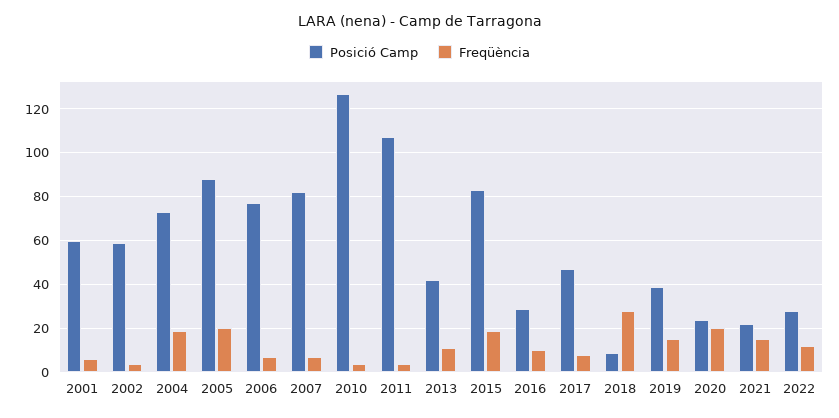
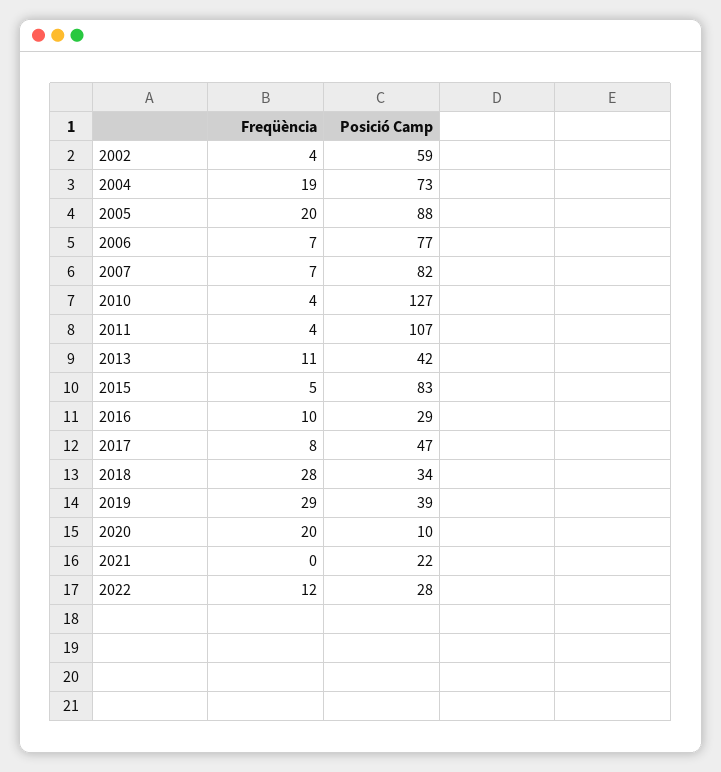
  {
    "Posició Camp": {
-     "2001": 60,
      "2002": 59,
      "2004": 73,
      "2005": 88,
      "2006": 77,
      "2007": 82,
      "2010": 127,
      "2011": 107,
      "2013": 42,
      "2015": 83,
      "2016": 29,
      "2017": 47,
-     "2018": 10,
+     "2018": 34,
      "2019": 39,
-     "2020": 25,
+     "2020": 10,
      "2021": 22,
      "2022": 28
    },
    "Freqüència": {
-     "2001": 5,
      "2002": 4,
      "2004": 19,
      "2005": 20,
      "2006": 7,
      "2007": 7,
      "2010": 4,
      "2011": 4,
      "2013": 11,
-     "2015": 20,
+     "2015": 5,
      "2016": 10,
      "2017": 8,
      "2018": 28,
-     "2019": 15,
+     "2019": 29,
      "2020": 20,
-     "2021": 15,
+     "2021": 0,
      "2022": 12
    }
  }

